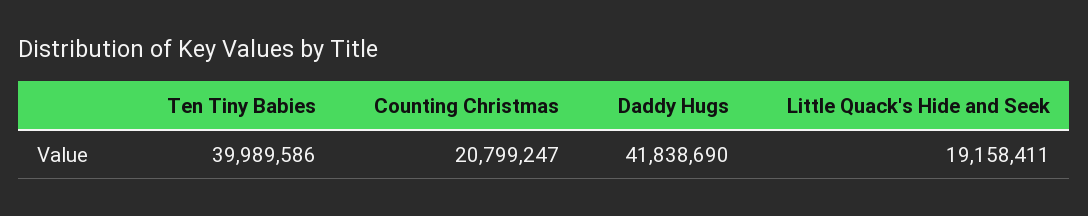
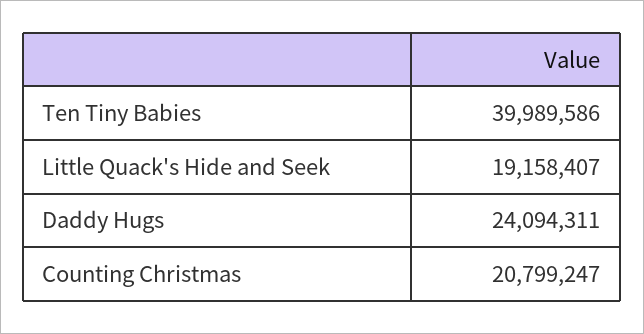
  {
    "Ten Tiny Babies": 39989586,
    "Counting Christmas": 20799247,
-   "Daddy Hugs": 41838690,
+   "Daddy Hugs": 24094311,
-   "Little Quack's Hide and Seek": 19158411
+   "Little Quack's Hide and Seek": 19158407
  }

